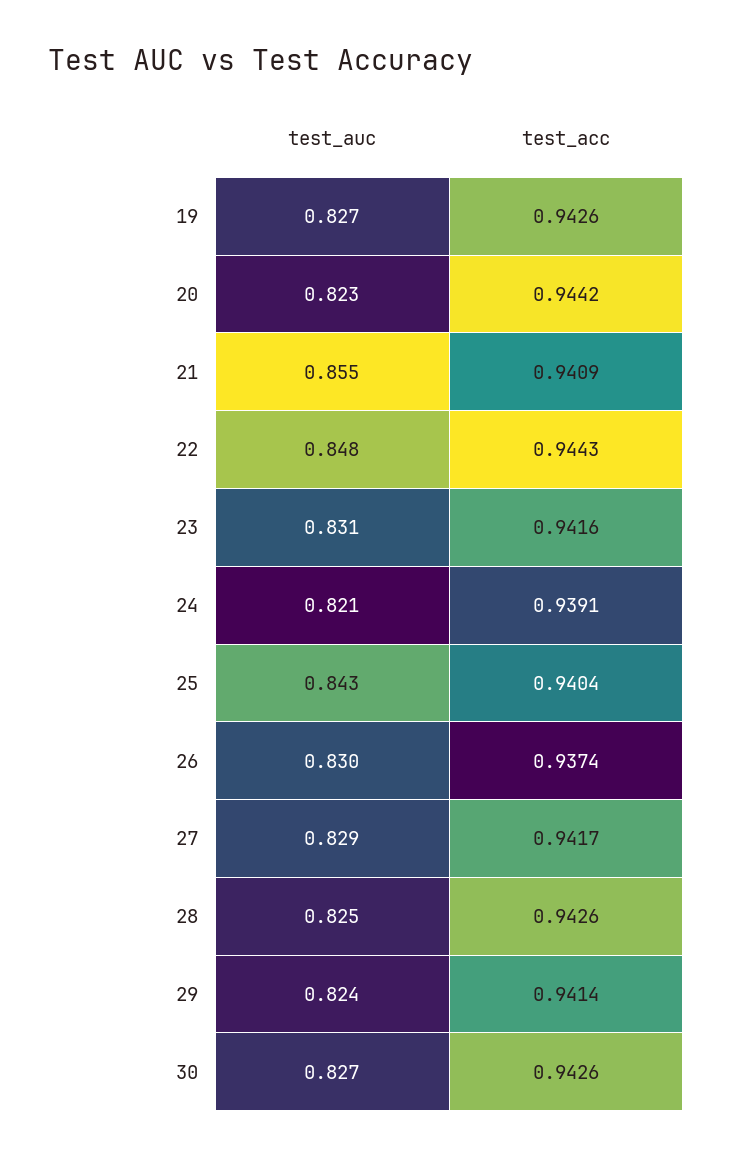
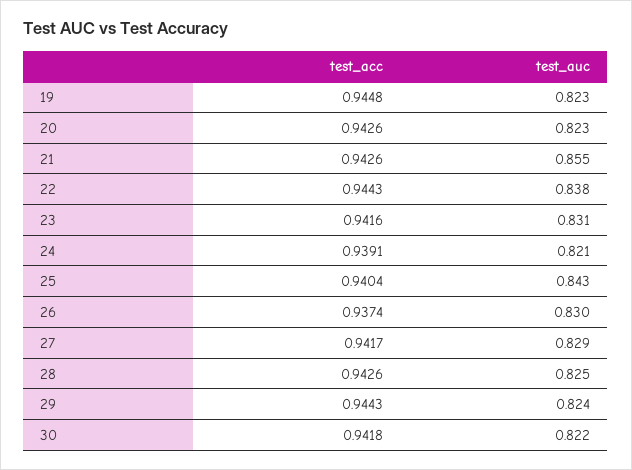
  {
    "test_auc": {
-     "19": 0.827,
+     "19": 0.823,
      "20": 0.823,
      "21": 0.855,
-     "22": 0.848,
+     "22": 0.838,
      "23": 0.831,
      "24": 0.821,
      "25": 0.843,
      "26": 0.83,
      "27": 0.829,
      "28": 0.825,
      "29": 0.824,
-     "30": 0.827
+     "30": 0.822
    },
    "test_acc": {
-     "19": 0.9426,
+     "19": 0.9448,
-     "20": 0.9442,
+     "20": 0.9426,
-     "21": 0.9409,
+     "21": 0.9426,
      "22": 0.9443,
      "23": 0.9416,
      "24": 0.9391,
      "25": 0.9404,
      "26": 0.9374,
      "27": 0.9417,
      "28": 0.9426,
-     "29": 0.9414,
+     "29": 0.9443,
-     "30": 0.9426
+     "30": 0.9418
    }
  }

